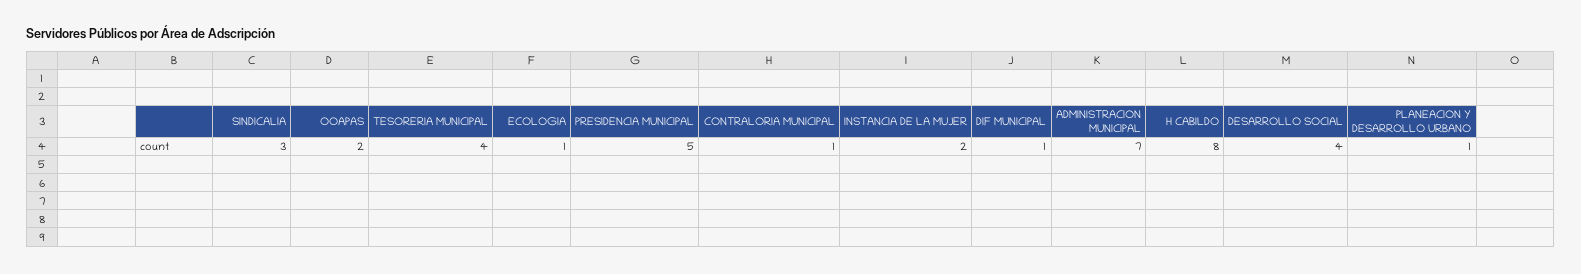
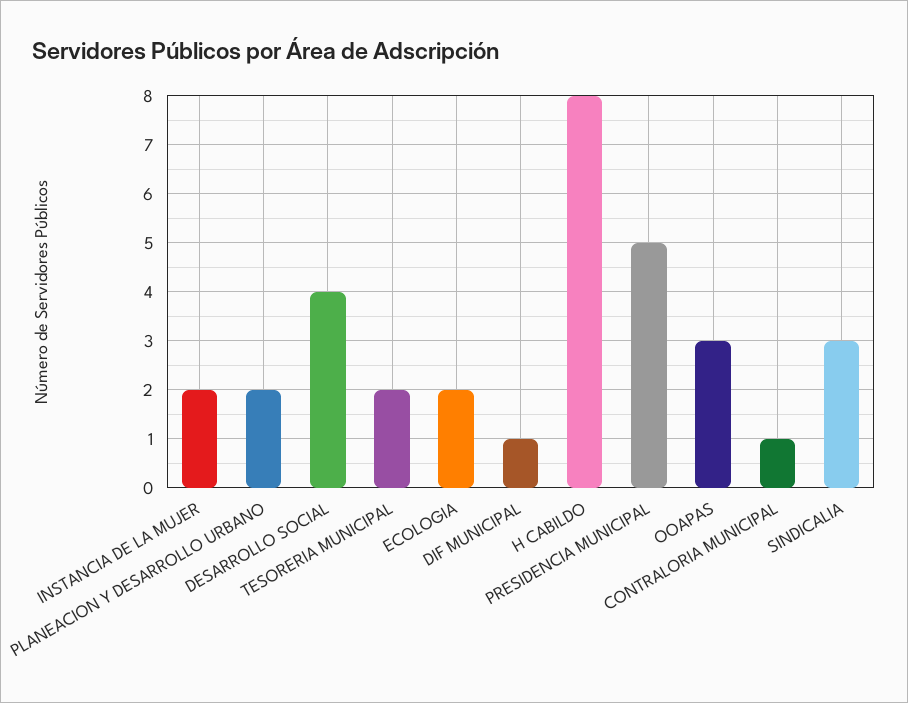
  {
    "SINDICALIA": 3,
-   "OOAPAS": 2,
+   "OOAPAS": 3,
-   "TESORERIA MUNICIPAL": 4,
+   "TESORERIA MUNICIPAL": 2,
-   "ECOLOGIA": 1,
+   "ECOLOGIA": 2,
    "PRESIDENCIA MUNICIPAL": 5,
    "CONTRALORIA MUNICIPAL": 1,
    "INSTANCIA DE LA MUJER": 2,
    "DIF MUNICIPAL": 1,
-   "ADMINISTRACION MUNICIPAL": 7,
    "H CABILDO": 8,
    "DESARROLLO SOCIAL": 4,
-   "PLANEACION Y DESARROLLO URBANO": 1
+   "PLANEACION Y DESARROLLO URBANO": 2
  }

